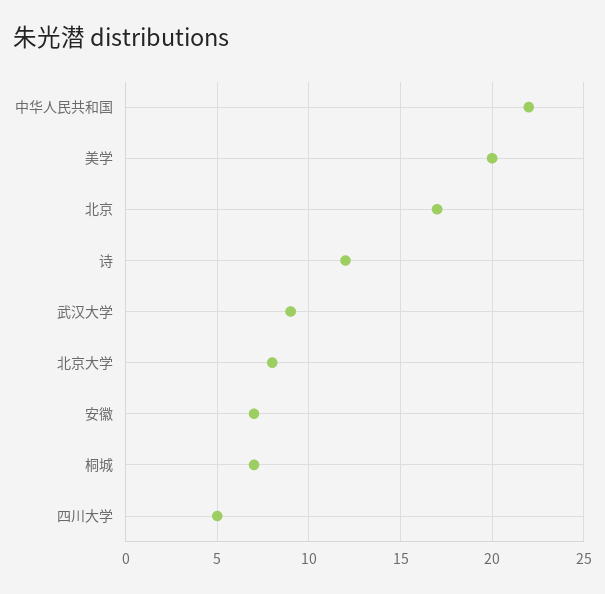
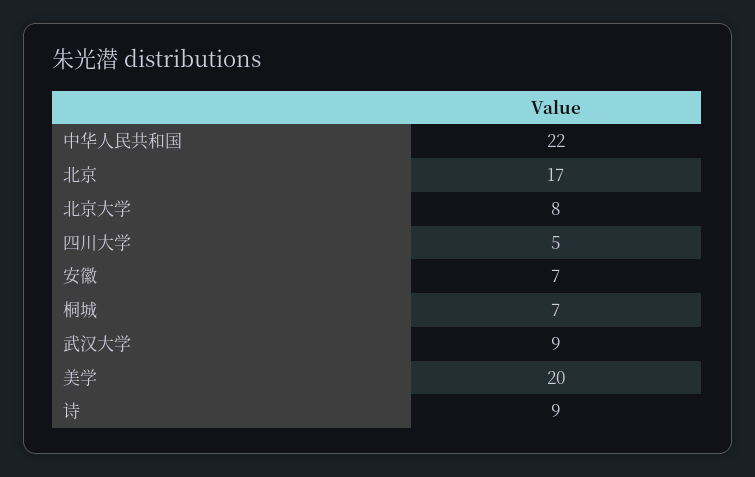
  {
    "中华人民共和国": 22,
    "美学": 20,
    "北京": 17,
-   "诗": 12,
+   "诗": 9,
    "武汉大学": 9,
    "北京大学": 8,
    "安徽": 7,
    "桐城": 7,
    "四川大学": 5
  }

